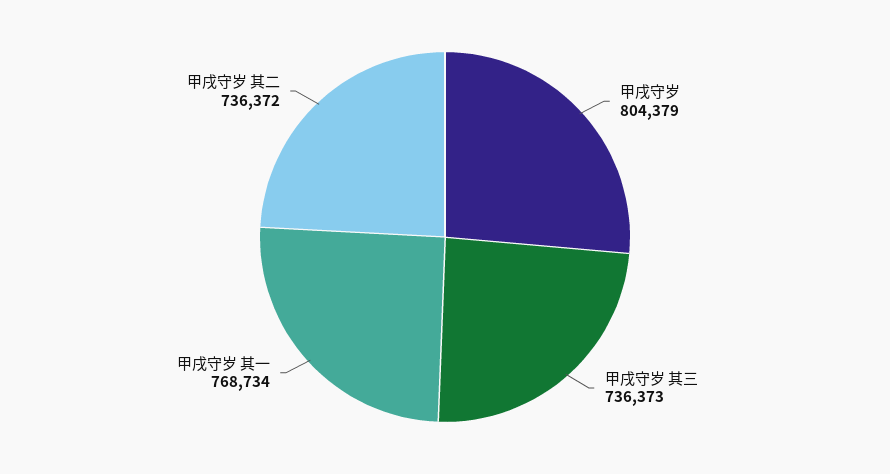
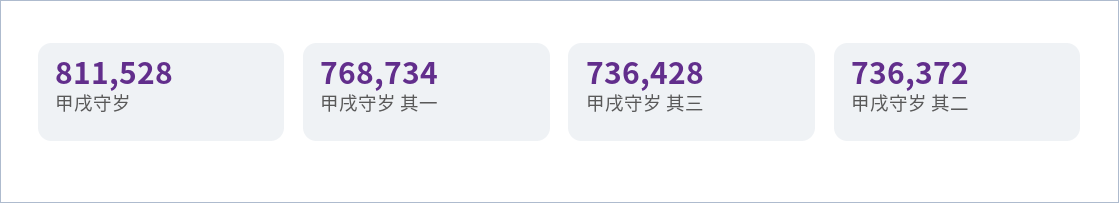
  {
-   "甲戌守岁": 804379,
+   "甲戌守岁": 811528,
-   "甲戌守岁 其三": 736373,
+   "甲戌守岁 其三": 736428,
    "甲戌守岁 其一": 768734,
    "甲戌守岁 其二": 736372
  }

